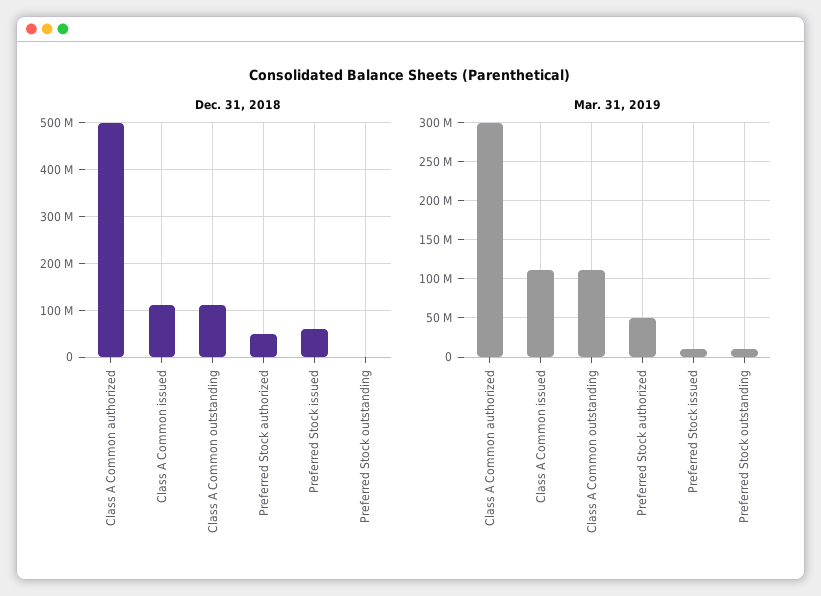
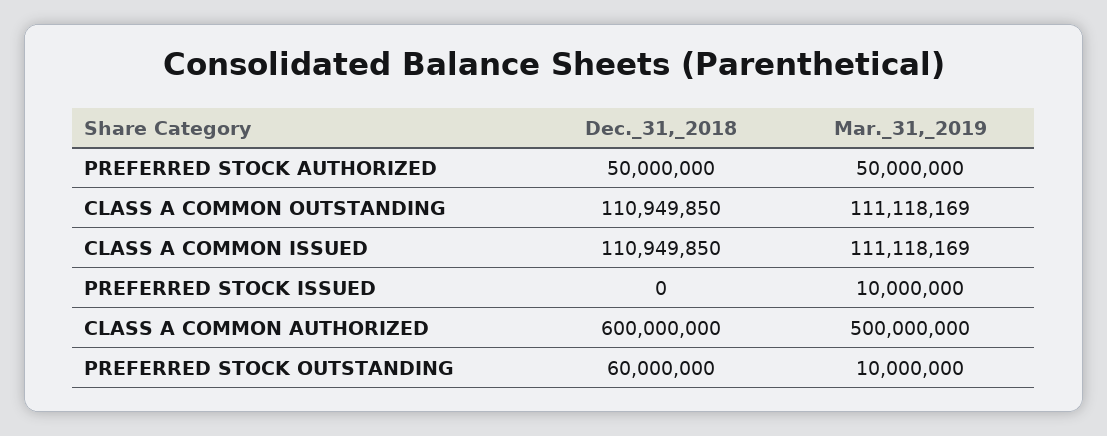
  {
    "Dec. 31, 2018": {
-     "Class A Common authorized": 500000000,
+     "Class A Common authorized": 600000000,
      "Class A Common issued": 110949850,
      "Class A Common outstanding": 110949850,
      "Preferred Stock authorized": 50000000,
-     "Preferred Stock issued": 60000000,
+     "Preferred Stock issued": 0,
-     "Preferred Stock outstanding": 0
+     "Preferred Stock outstanding": 60000000
    },
    "Mar. 31, 2019": {
-     "Class A Common authorized": 300000000,
+     "Class A Common authorized": 500000000,
      "Class A Common issued": 111118169,
      "Class A Common outstanding": 111118169,
      "Preferred Stock authorized": 50000000,
      "Preferred Stock issued": 10000000,
      "Preferred Stock outstanding": 10000000
    }
  }

